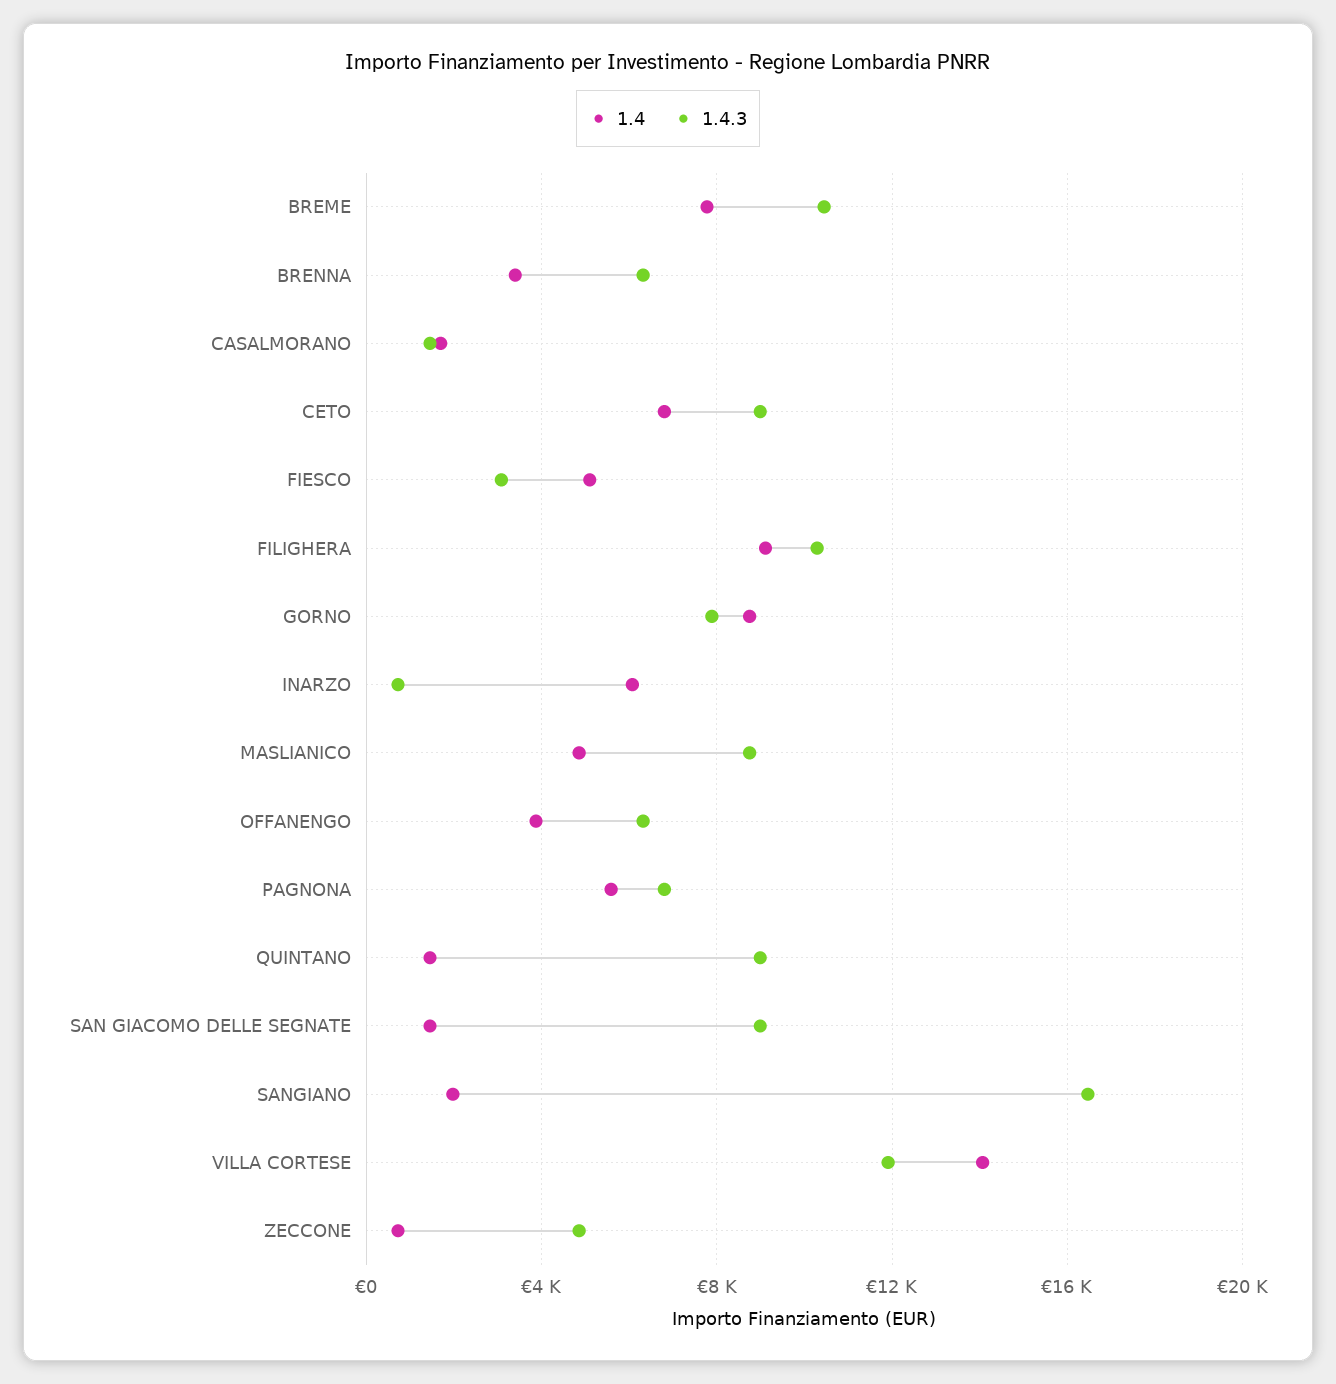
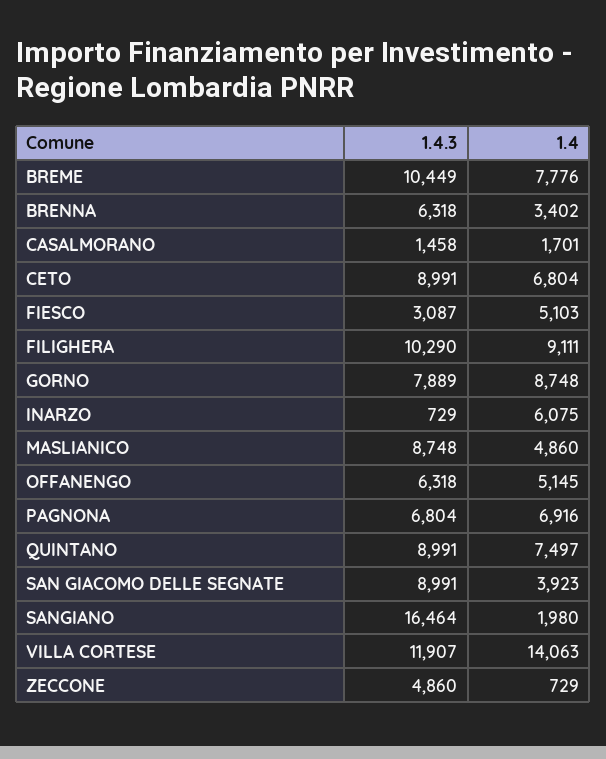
  {
    "1.4": {
      "BREME": 7776,
      "BRENNA": 3402,
      "CASALMORANO": 1701,
      "CETO": 6804,
      "FIESCO": 5103,
      "FILIGHERA": 9111,
      "GORNO": 8748,
      "INARZO": 6075,
      "MASLIANICO": 4860,
-     "OFFANENGO": 4000,
+     "OFFANENGO": 5145,
-     "PAGNONA": 5500,
+     "PAGNONA": 6916,
-     "QUINTANO": 1500,
+     "QUINTANO": 7497,
-     "SAN GIACOMO DELLE SEGNATE": 1500,
+     "SAN GIACOMO DELLE SEGNATE": 3923,
      "SANGIANO": 1980,
      "VILLA CORTESE": 14063,
      "ZECCONE": 729
    },
    "1.4.3": {
      "BREME": 10449,
      "BRENNA": 6318,
      "CASALMORANO": 1458,
      "CETO": 8991,
      "FIESCO": 3087,
      "FILIGHERA": 10290,
      "GORNO": 7889,
      "INARZO": 729,
      "MASLIANICO": 8748,
      "OFFANENGO": 6318,
      "PAGNONA": 6804,
      "QUINTANO": 8991,
      "SAN GIACOMO DELLE SEGNATE": 8991,
      "SANGIANO": 16464,
      "VILLA CORTESE": 11907,
      "ZECCONE": 4860
    }
  }

